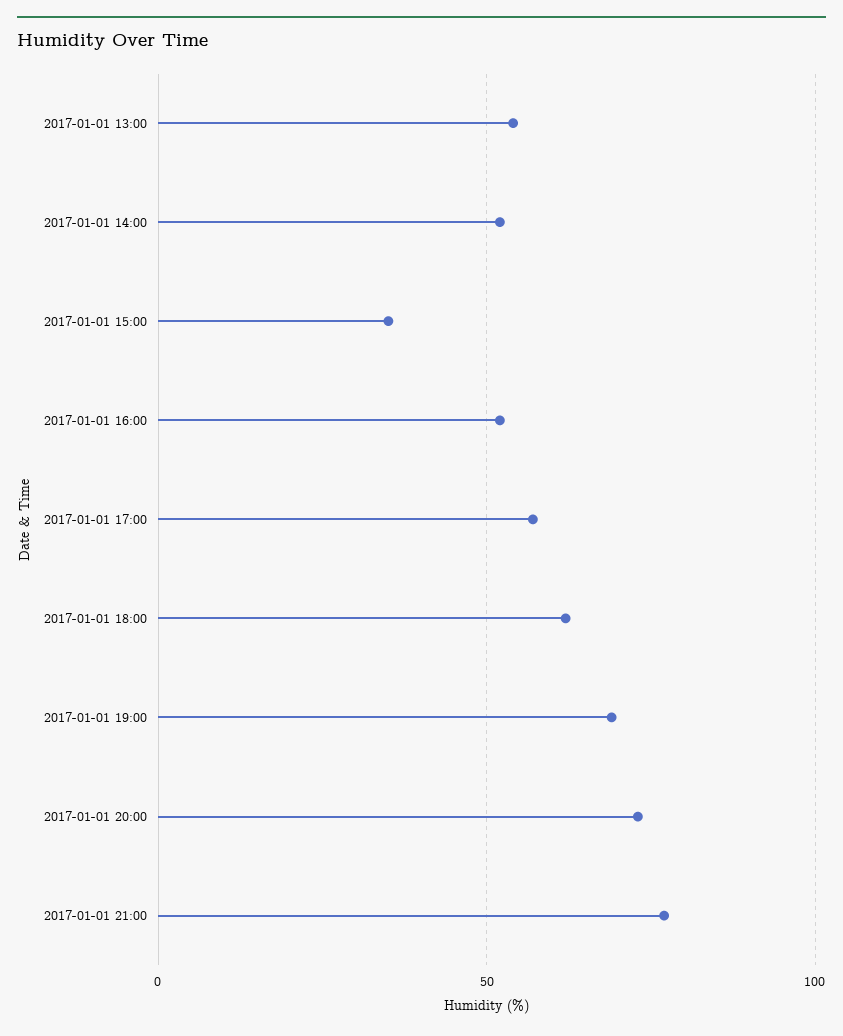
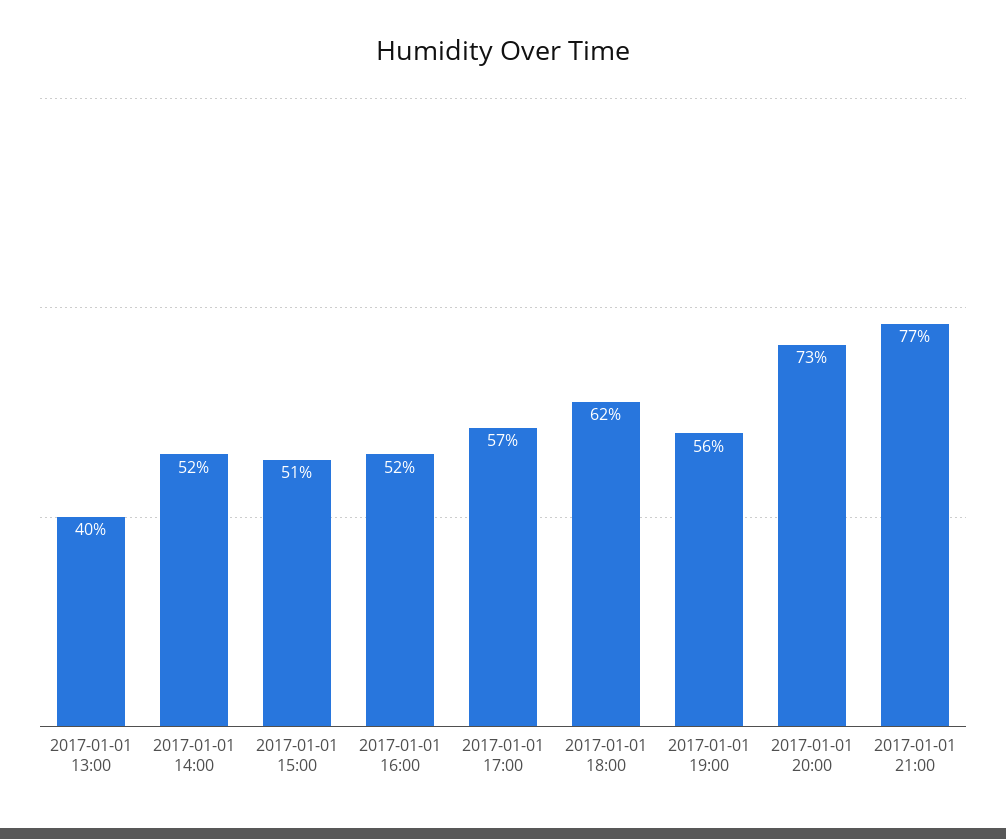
  {
-   "2017-01-01 13:00": 55,
+   "2017-01-01 13:00": 40,
    "2017-01-01 14:00": 52,
-   "2017-01-01 15:00": 35,
+   "2017-01-01 15:00": 51,
    "2017-01-01 16:00": 52,
    "2017-01-01 17:00": 57,
    "2017-01-01 18:00": 62,
-   "2017-01-01 19:00": 70,
+   "2017-01-01 19:00": 56,
    "2017-01-01 20:00": 73,
    "2017-01-01 21:00": 77
  }

